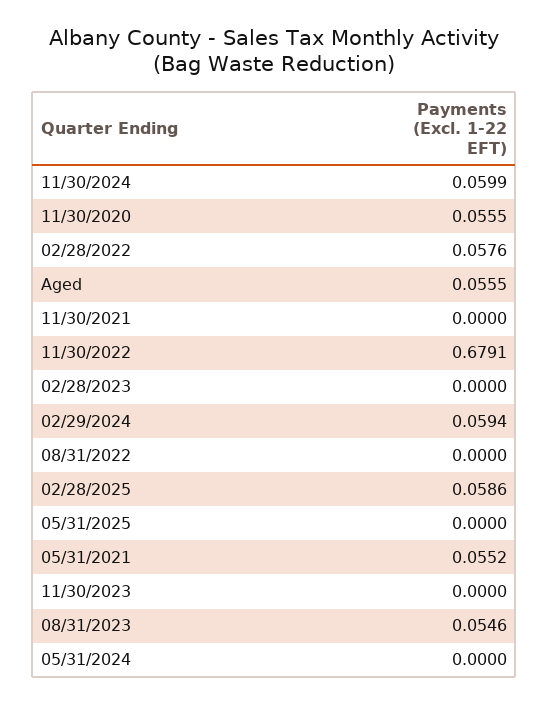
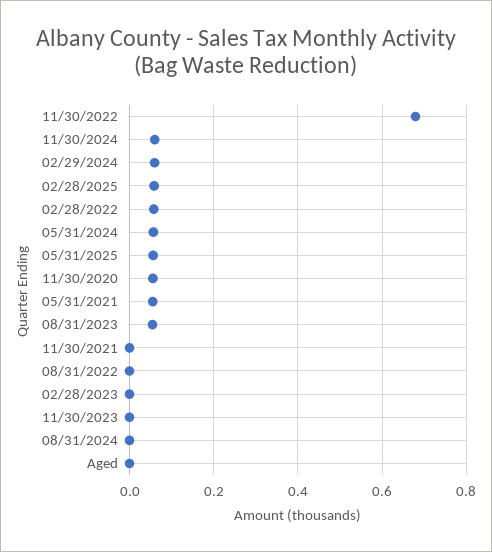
  {
    "11/30/2024": 0.0599,
    "11/30/2020": 0.0555,
    "02/28/2022": 0.0576,
-   "Aged": 0.0555,
+   "Aged": 0,
    "11/30/2021": 0,
    "11/30/2022": 0.6791,
    "02/28/2023": 0,
    "02/29/2024": 0.0594,
    "08/31/2022": 0,
    "02/28/2025": 0.0586,
-   "05/31/2025": 0,
+   "05/31/2025": 0.06,
    "05/31/2021": 0.0552,
    "11/30/2023": 0,
    "08/31/2023": 0.0546,
-   "05/31/2024": 0
+   "05/31/2024": 0.06,
+   "08/31/2024": 0
  }

